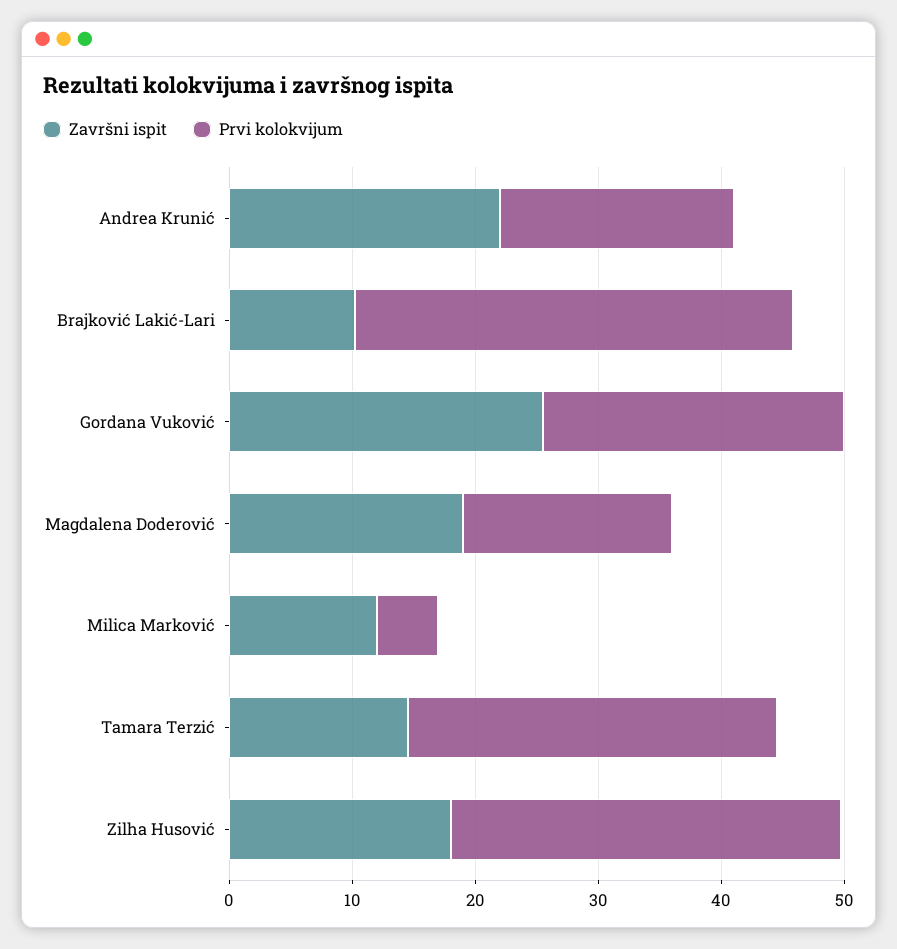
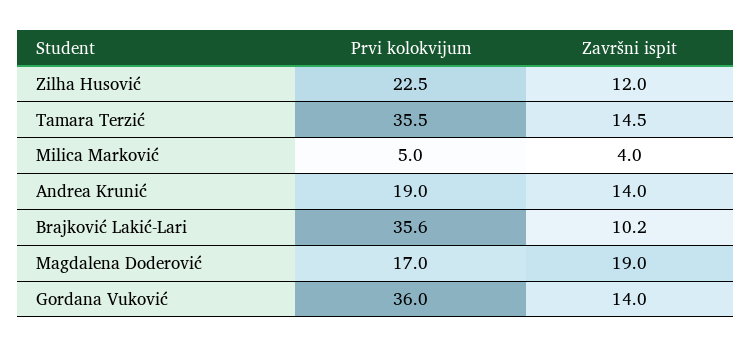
  {
    "Završni ispit": {
-     "Andrea Krunić": 22,
+     "Andrea Krunić": 14,
      "Brajković Lakić-Lari": 10.2,
-     "Gordana Vuković": 26,
+     "Gordana Vuković": 14,
      "Magdalena Doderović": 19,
-     "Milica Marković": 12,
+     "Milica Marković": 4,
      "Tamara Terzić": 14.5,
-     "Zilha Husović": 18
+     "Zilha Husović": 12
    },
    "Prvi kolokvijum": {
      "Andrea Krunić": 19,
      "Brajković Lakić-Lari": 35.6,
-     "Gordana Vuković": 24,
+     "Gordana Vuković": 36,
      "Magdalena Doderović": 17,
      "Milica Marković": 5,
-     "Tamara Terzić": 30,
+     "Tamara Terzić": 35.5,
-     "Zilha Husović": 32
+     "Zilha Husović": 22.5
    }
  }

